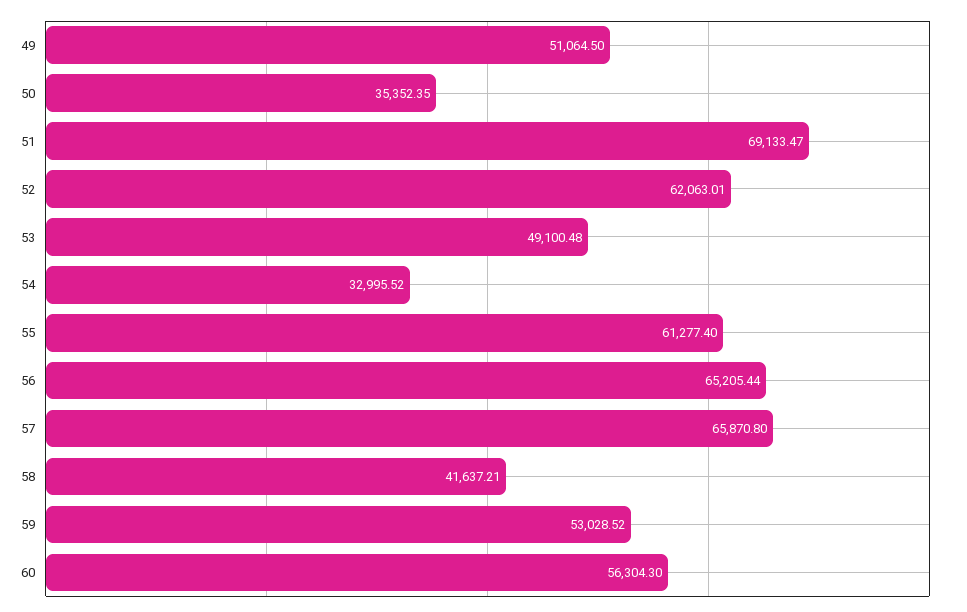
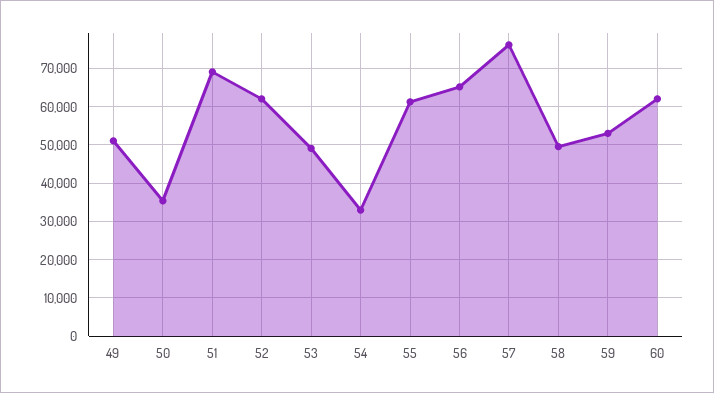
  {
    "49": 51064.5,
    "50": 35352.35,
    "51": 69133.47,
    "52": 62063.01,
    "53": 49100.48,
    "54": 32995.52,
    "55": 61277.4,
    "56": 65205.44,
-   "57": 65870.8,
+   "57": 76000,
-   "58": 41637.21,
+   "58": 50000,
    "59": 53028.52,
-   "60": 56304.3
+   "60": 62000
  }

